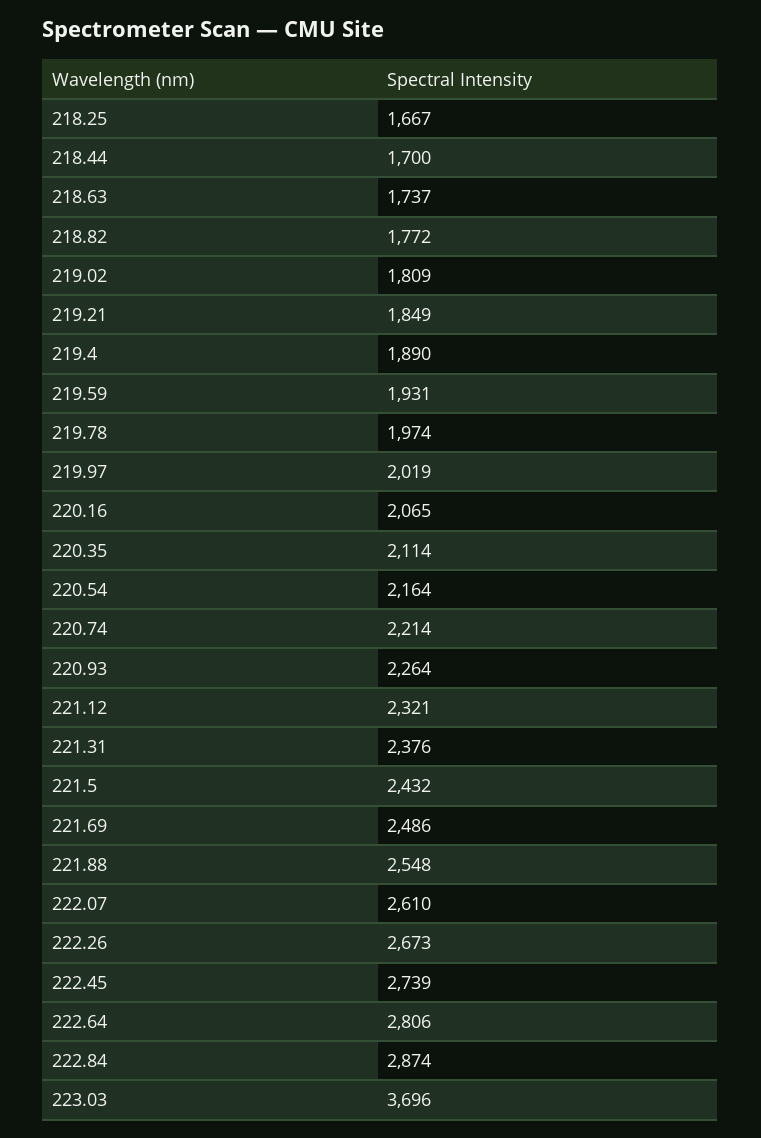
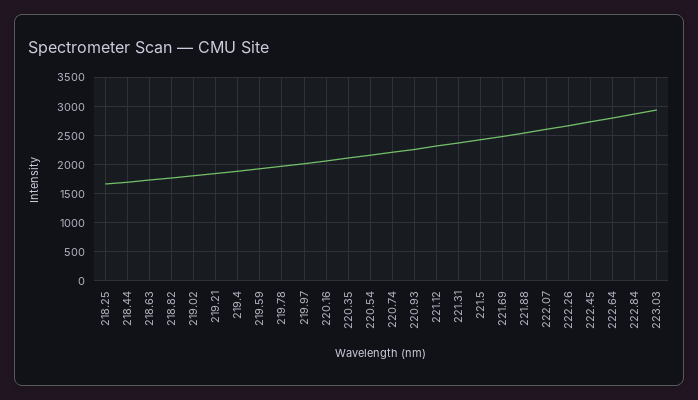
  {
    "218.25": 1667,
    "218.44": 1700,
    "218.63": 1737,
    "218.82": 1772,
    "219.02": 1809,
    "219.21": 1849,
    "219.4": 1890,
    "219.59": 1931,
    "219.78": 1974,
    "219.97": 2019,
    "220.16": 2065,
    "220.35": 2114,
    "220.54": 2164,
    "220.74": 2214,
    "220.93": 2264,
    "221.12": 2321,
    "221.31": 2376,
    "221.5": 2432,
    "221.69": 2486,
    "221.88": 2548,
    "222.07": 2610,
    "222.26": 2673,
    "222.45": 2739,
    "222.64": 2806,
    "222.84": 2874,
-   "223.03": 3696
+   "223.03": 3000
  }

